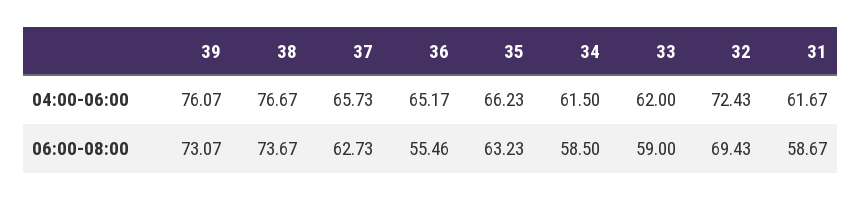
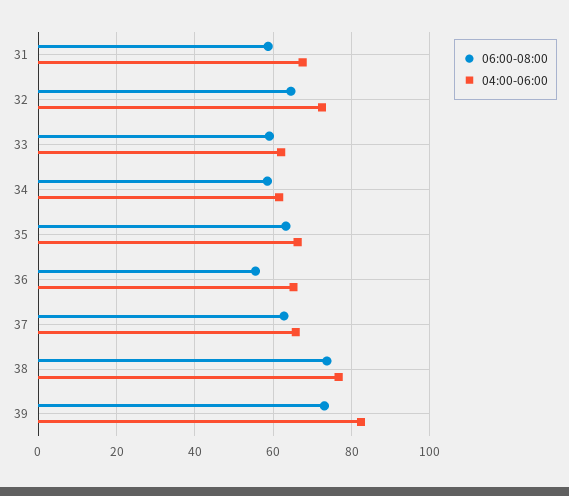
  {
    "04:00-06:00": {
-     "39": 76.07,
+     "39": 82,
      "38": 76.67,
      "37": 65.73,
      "36": 65.17,
      "35": 66.23,
      "34": 61.5,
      "33": 62,
      "32": 72.43,
-     "31": 61.67
+     "31": 68
    },
    "06:00-08:00": {
      "39": 73.07,
      "38": 73.67,
      "37": 62.73,
      "36": 55.46,
      "35": 63.23,
      "34": 58.5,
      "33": 59,
-     "32": 69.43,
+     "32": 64,
      "31": 58.67
    }
  }

